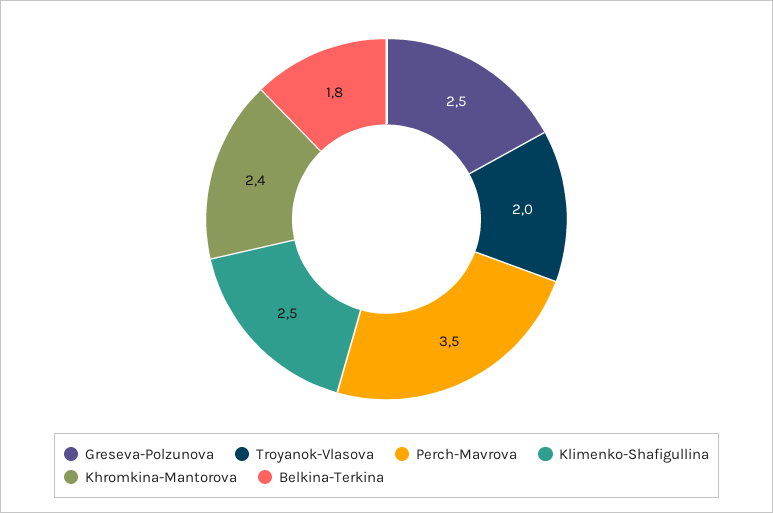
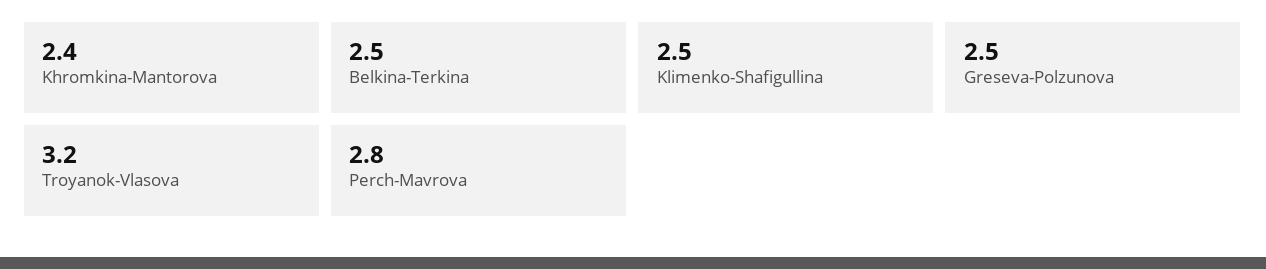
  {
    "Greseva-Polzunova": 2.5,
-   "Troyanok-Vlasova": 2,
+   "Troyanok-Vlasova": 3.2,
-   "Perch-Mavrova": 3.5,
+   "Perch-Mavrova": 2.8,
    "Klimenko-Shafigullina": 2.5,
    "Khromkina-Mantorova": 2.4,
-   "Belkina-Terkina": 1.8
+   "Belkina-Terkina": 2.5
  }

